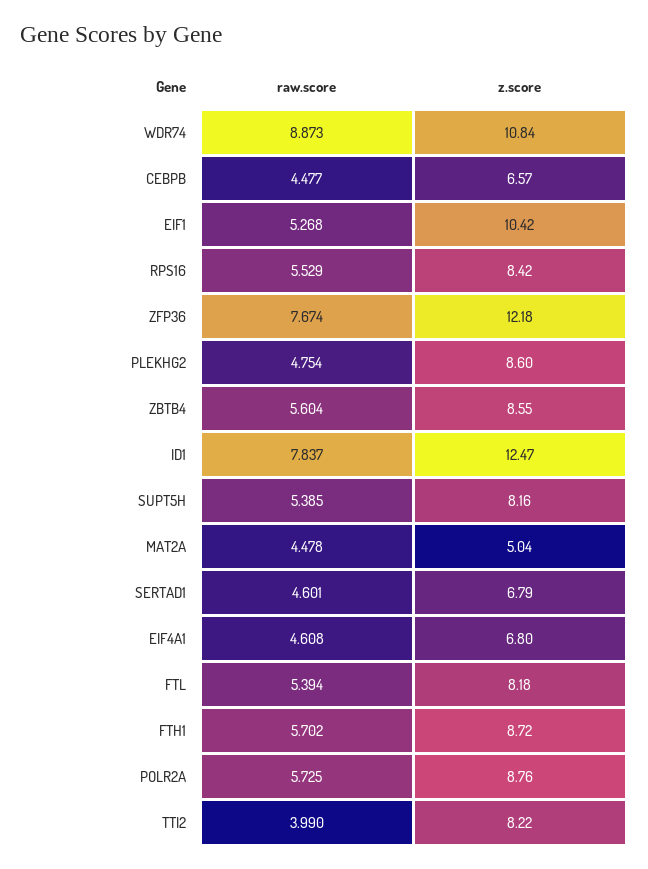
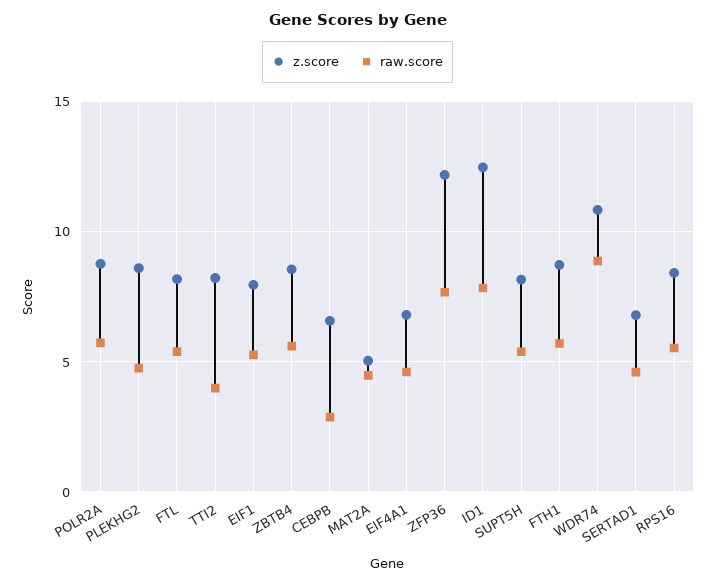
  {
    "raw.score": {
      "WDR74": 8.873,
-     "CEBPB": 4.477,
+     "CEBPB": 3,
      "EIF1": 5.268,
      "RPS16": 5.529,
      "ZFP36": 7.674,
      "PLEKHG2": 4.754,
      "ZBTB4": 5.604,
      "ID1": 7.837,
      "SUPT5H": 5.385,
      "MAT2A": 4.478,
      "SERTAD1": 4.601,
      "EIF4A1": 4.608,
      "FTL": 5.394,
      "FTH1": 5.702,
      "POLR2A": 5.725,
      "TTI2": 3.99
    },
    "z.score": {
      "WDR74": 10.84,
      "CEBPB": 6.57,
-     "EIF1": 10.42,
+     "EIF1": 8,
      "RPS16": 8.42,
      "ZFP36": 12.18,
      "PLEKHG2": 8.6,
      "ZBTB4": 8.55,
      "ID1": 12.47,
      "SUPT5H": 8.16,
      "MAT2A": 5.04,
      "SERTAD1": 6.79,
      "EIF4A1": 6.8,
      "FTL": 8.18,
      "FTH1": 8.72,
      "POLR2A": 8.76,
      "TTI2": 8.22
    }
  }

